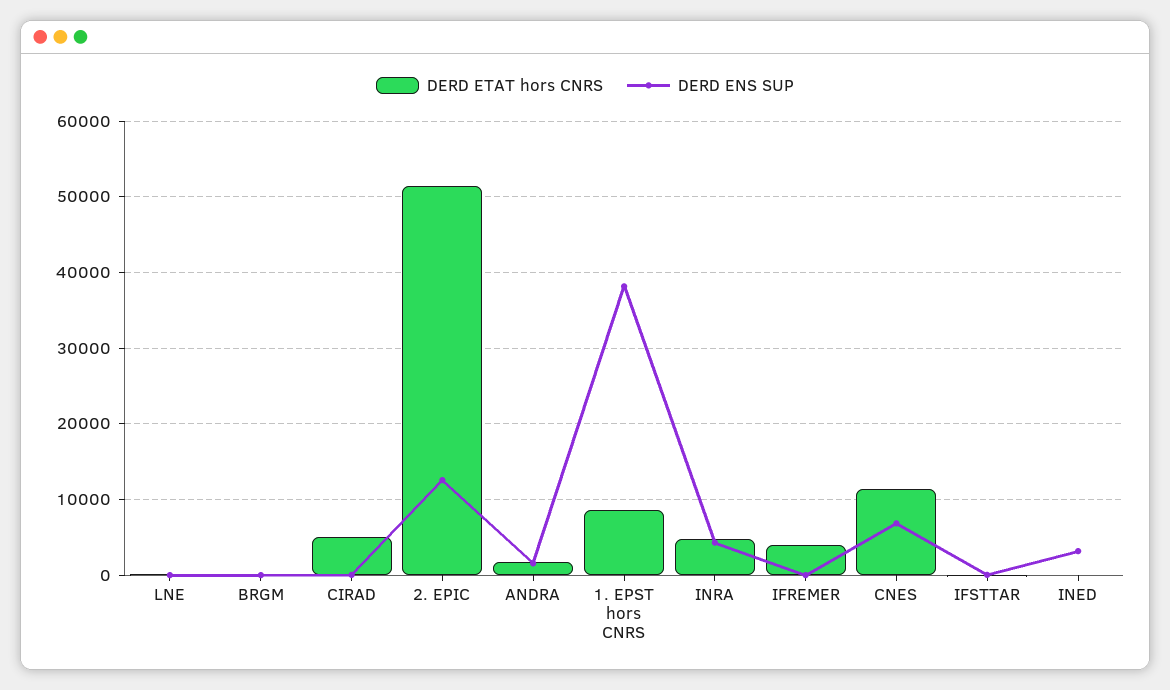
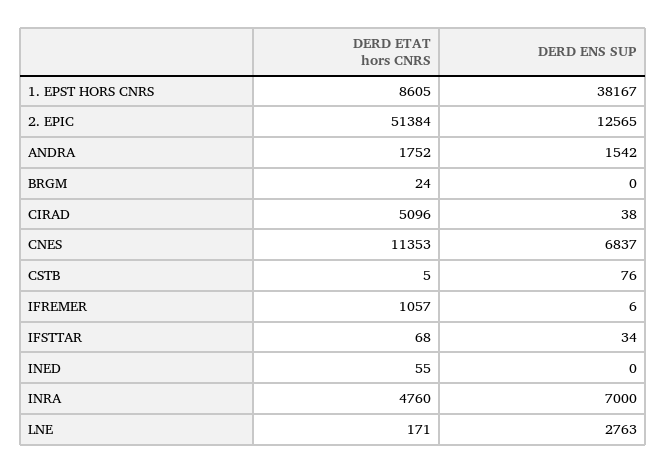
  {
    "DERD ETAT hors CNRS": {
      "LNE": 171,
      "BRGM": 24,
      "CIRAD": 5096,
      "2. EPIC": 51384,
      "ANDRA": 1752,
      "1. EPST hors CNRS": 8605,
      "INRA": 4760,
-     "IFREMER": 4000,
+     "IFREMER": 1057,
      "CNES": 11353,
      "IFSTTAR": 68,
-     "INED": 55
+     "INED": 55,
+     "CSTB": 5
    },
    "DERD ENS SUP": {
-     "LNE": 0,
+     "LNE": 2763,
      "BRGM": 0,
      "CIRAD": 38,
      "2. EPIC": 12565,
      "ANDRA": 1542,
      "1. EPST hors CNRS": 38167,
-     "INRA": 4000,
+     "INRA": 7000,
      "IFREMER": 6,
      "CNES": 6837,
      "IFSTTAR": 34,
-     "INED": 3000
+     "INED": 0,
+     "CSTB": 76
    }
  }

